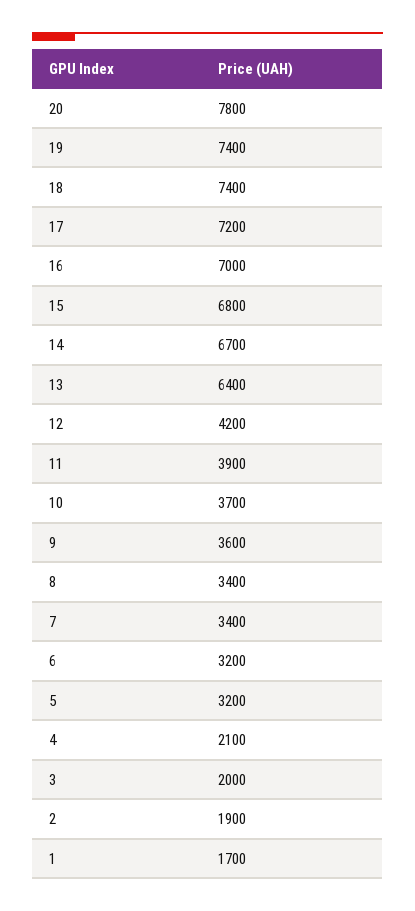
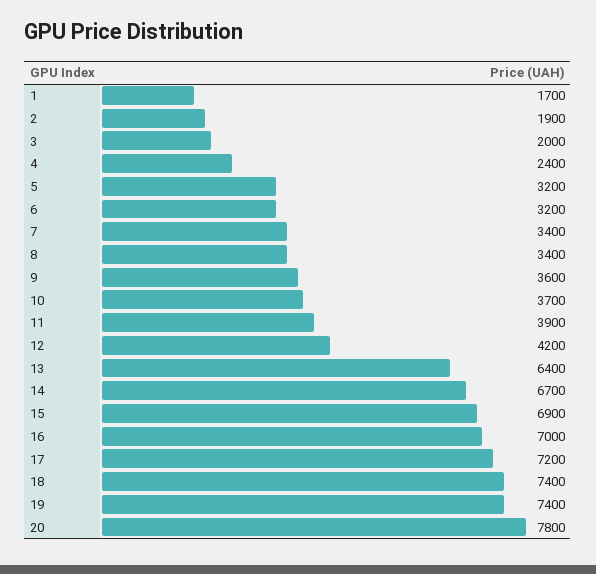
  {
    "20": 7800,
    "19": 7400,
    "18": 7400,
    "17": 7200,
    "16": 7000,
-   "15": 6800,
+   "15": 6900,
    "14": 6700,
    "13": 6400,
    "12": 4200,
    "11": 3900,
    "10": 3700,
    "9": 3600,
    "8": 3400,
    "7": 3400,
    "6": 3200,
    "5": 3200,
-   "4": 2100,
+   "4": 2400,
    "3": 2000,
    "2": 1900,
    "1": 1700
  }

